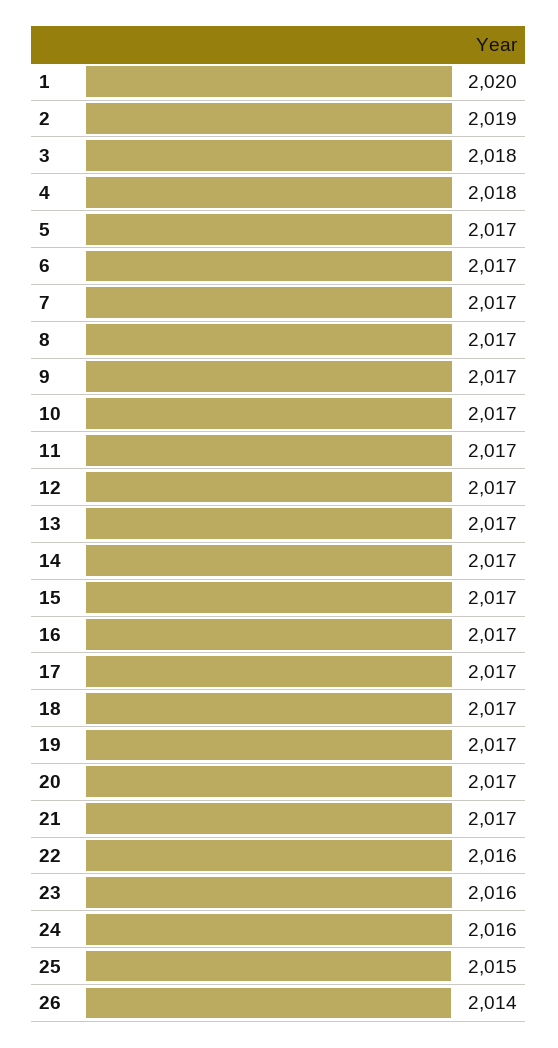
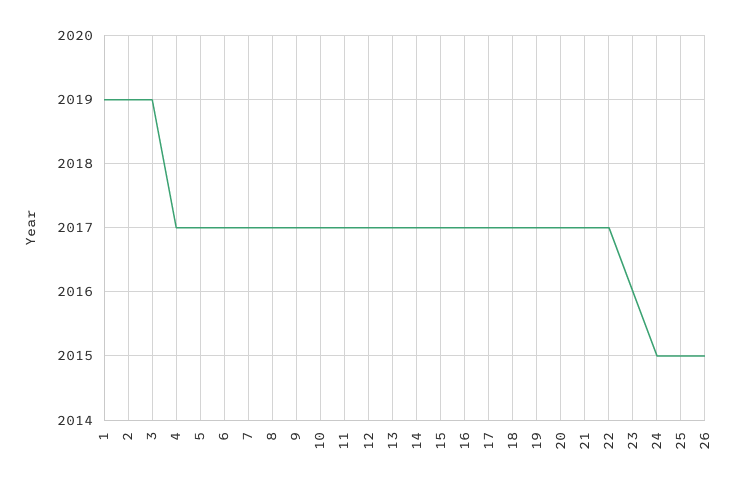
  {
-   "1": 2020,
+   "1": 2019,
    "2": 2019,
-   "3": 2018,
+   "3": 2019,
-   "4": 2018,
+   "4": 2017,
    "5": 2017,
    "6": 2017,
    "7": 2017,
    "8": 2017,
    "9": 2017,
    "10": 2017,
    "11": 2017,
    "12": 2017,
    "13": 2017,
    "14": 2017,
    "15": 2017,
    "16": 2017,
    "17": 2017,
    "18": 2017,
    "19": 2017,
    "20": 2017,
    "21": 2017,
-   "22": 2016,
+   "22": 2017,
    "23": 2016,
-   "24": 2016,
+   "24": 2015,
    "25": 2015,
-   "26": 2014
+   "26": 2015
  }

